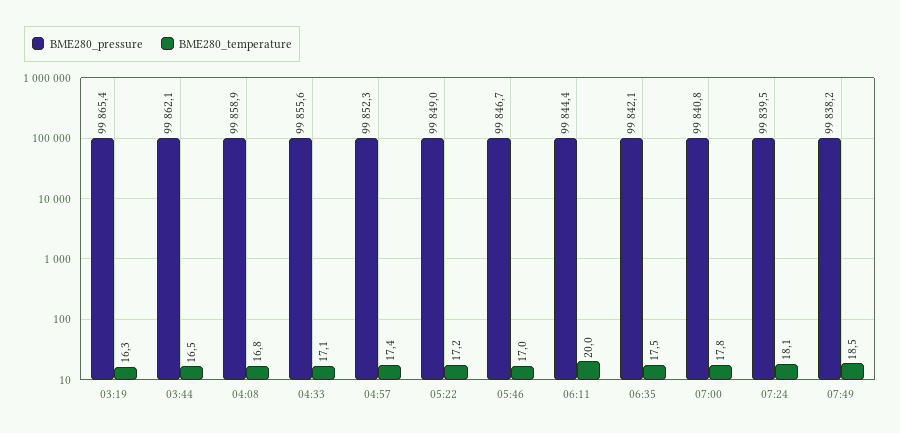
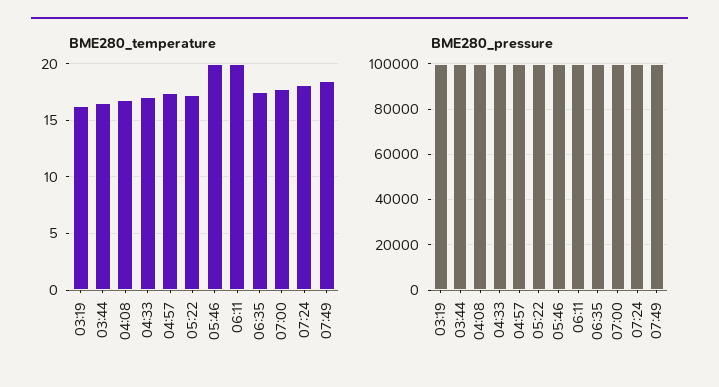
  {
    "BME280_pressure": {
      "03:19": 99865.4,
      "03:44": 99862.1,
      "04:08": 99858.9,
      "04:33": 99855.6,
      "04:57": 99852.3,
      "05:22": 99849,
      "05:46": 99846.7,
      "06:11": 99844.4,
      "06:35": 99842.1,
      "07:00": 99840.8,
      "07:24": 99839.5,
      "07:49": 99838.2
    },
    "BME280_temperature": {
      "03:19": 16.3,
      "03:44": 16.5,
      "04:08": 16.8,
      "04:33": 17.1,
      "04:57": 17.4,
      "05:22": 17.2,
-     "05:46": 17,
+     "05:46": 20,
      "06:11": 20,
      "06:35": 17.5,
      "07:00": 17.8,
      "07:24": 18.1,
      "07:49": 18.5
    }
  }

